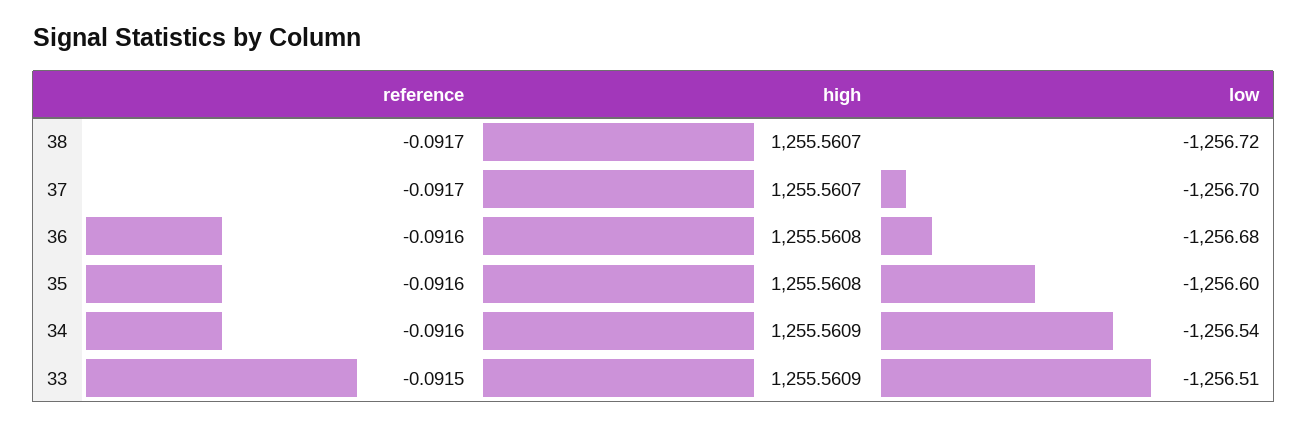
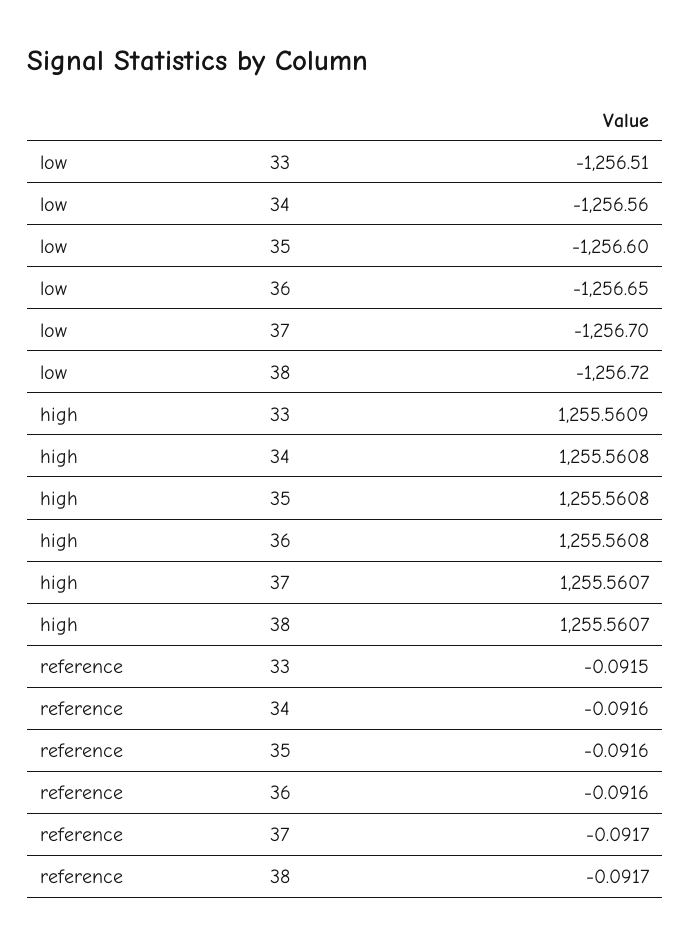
  {
    "reference": {
      "38": -0.0917,
      "37": -0.0917,
      "36": -0.0916,
      "35": -0.0916,
      "34": -0.0916,
      "33": -0.0915
    },
    "high": {
      "38": 1255.5607,
      "37": 1255.5607,
      "36": 1255.5608,
      "35": 1255.5608,
-     "34": 1255.5609,
+     "34": 1255.5608,
      "33": 1255.5609
    },
    "low": {
      "38": -1256.72,
      "37": -1256.7,
-     "36": -1256.68,
+     "36": -1256.65,
      "35": -1256.6,
-     "34": -1256.54,
+     "34": -1256.56,
      "33": -1256.51
    }
  }

